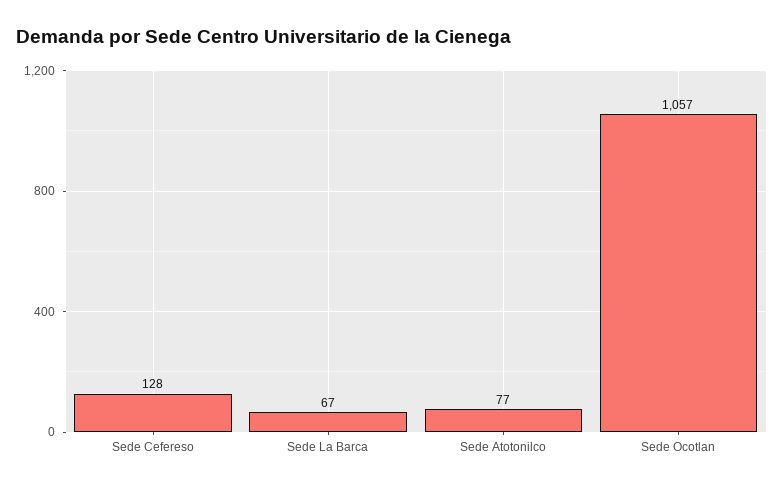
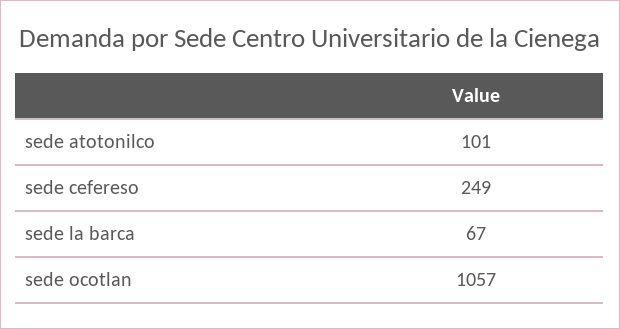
  {
-   "Sede Cefereso": 128,
+   "Sede Cefereso": 249,
    "Sede La Barca": 67,
-   "Sede Atotonilco": 77,
+   "Sede Atotonilco": 101,
    "Sede Ocotlan": 1057
  }

